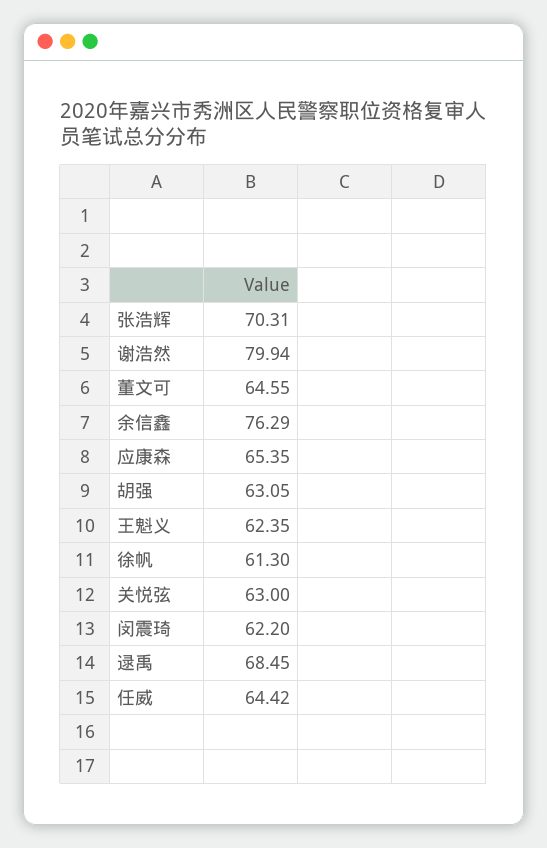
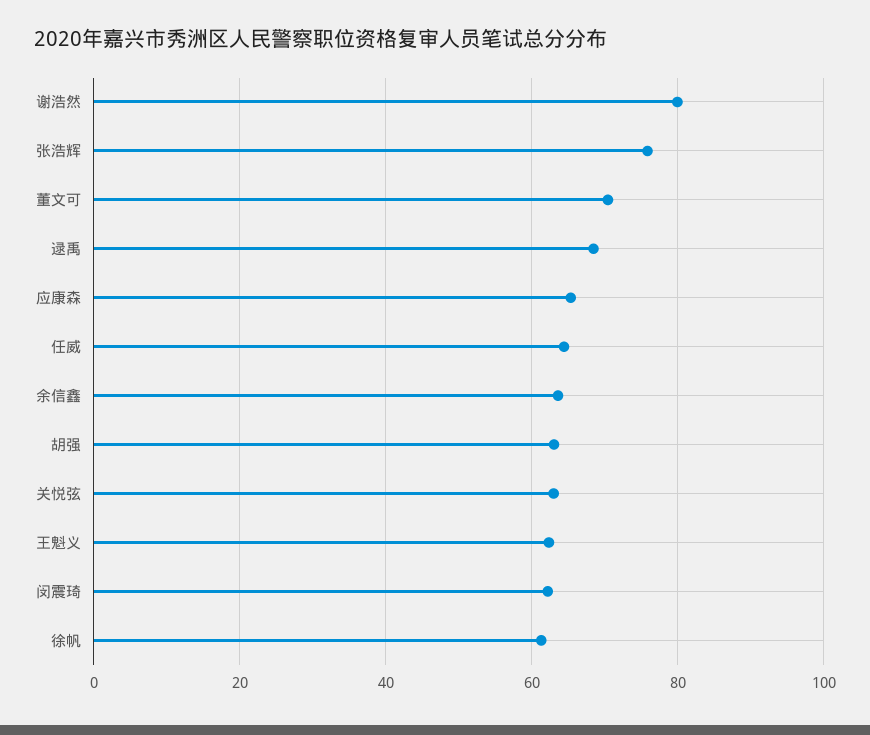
  {
-   "张浩辉": 70.31,
+   "张浩辉": 76,
    "谢浩然": 79.94,
-   "董文可": 64.55,
+   "董文可": 70,
-   "余信鑫": 76.29,
+   "余信鑫": 64,
    "应康森": 65.35,
    "胡强": 63.05,
    "王魁义": 62.35,
    "徐帆": 61.3,
    "关悦弦": 63,
    "闵震琦": 62.2,
    "逯禹": 68.45,
    "任威": 64.42
  }

